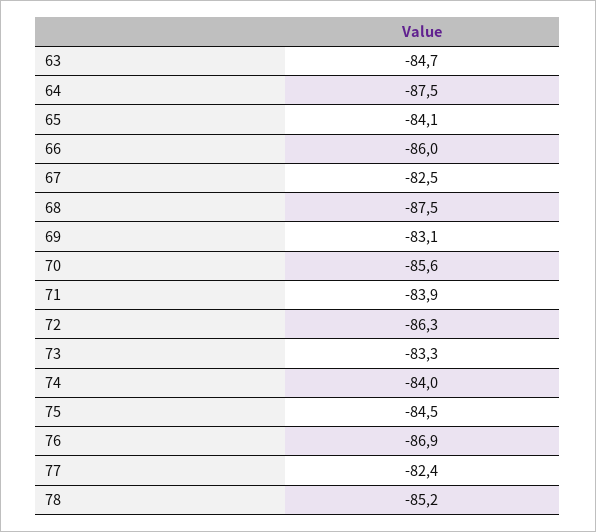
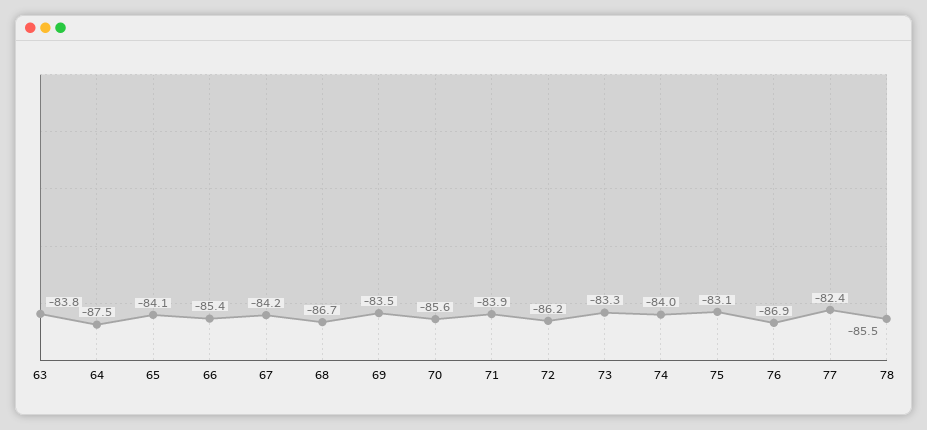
  {
-   "63": -84.7,
+   "63": -83.8,
    "64": -87.5,
    "65": -84.1,
-   "66": -86,
+   "66": -85.4,
-   "67": -82.5,
+   "67": -84.2,
-   "68": -87.5,
+   "68": -86.7,
-   "69": -83.1,
+   "69": -83.5,
    "70": -85.6,
    "71": -83.9,
-   "72": -86.3,
+   "72": -86.2,
    "73": -83.3,
    "74": -84,
-   "75": -84.5,
+   "75": -83.1,
    "76": -86.9,
    "77": -82.4,
-   "78": -85.2
+   "78": -85.5
  }

